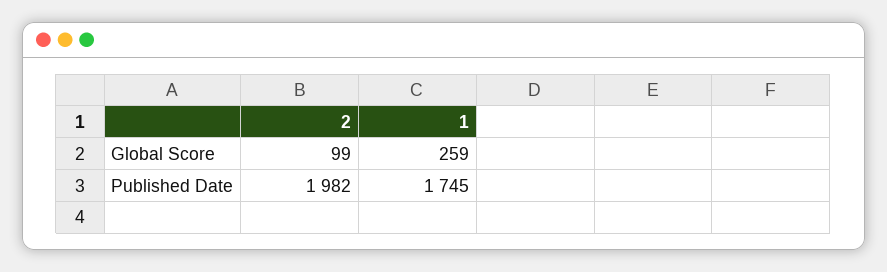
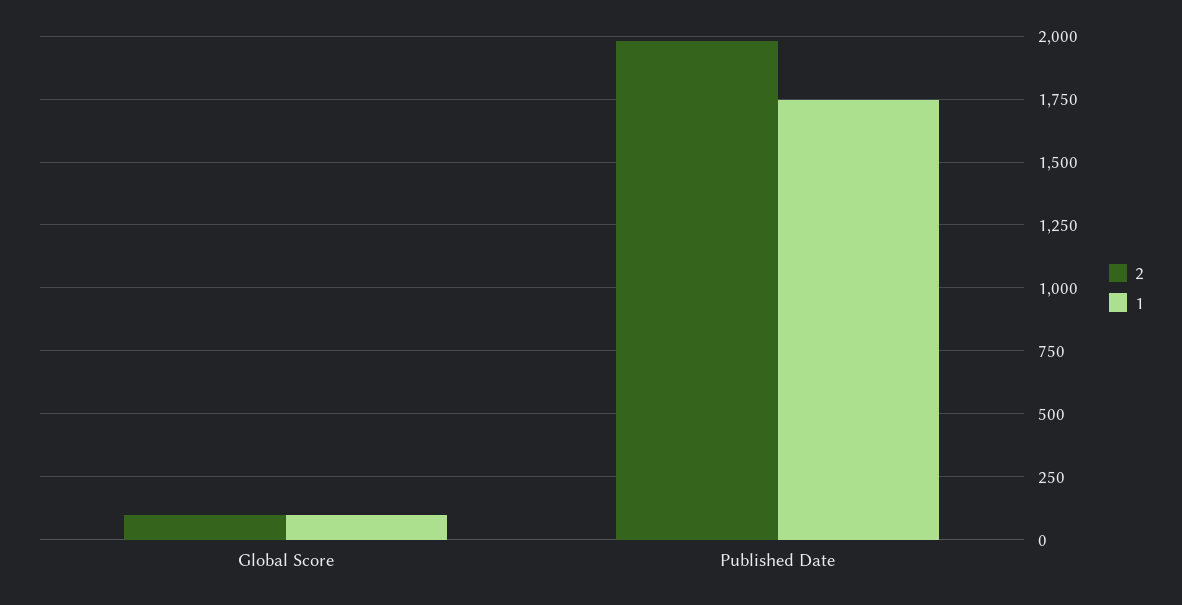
  {
    "2": {
      "Global Score": 99,
      "Published Date": 1982
    },
    "1": {
-     "Global Score": 259,
+     "Global Score": 100,
      "Published Date": 1745
    }
  }

